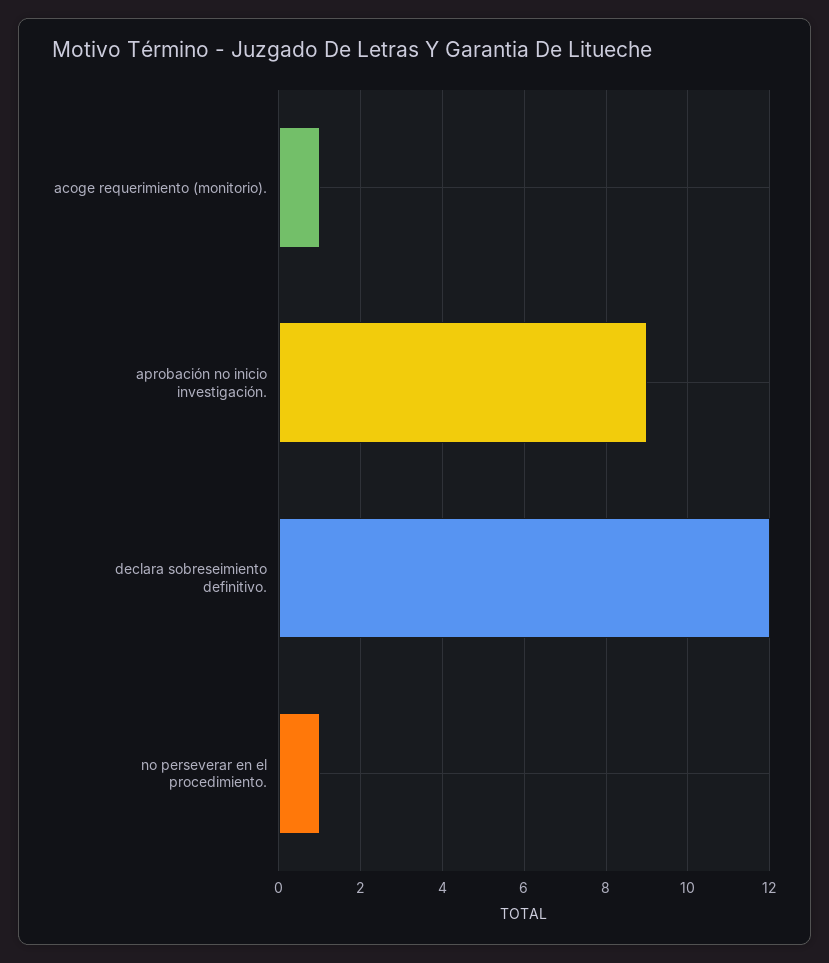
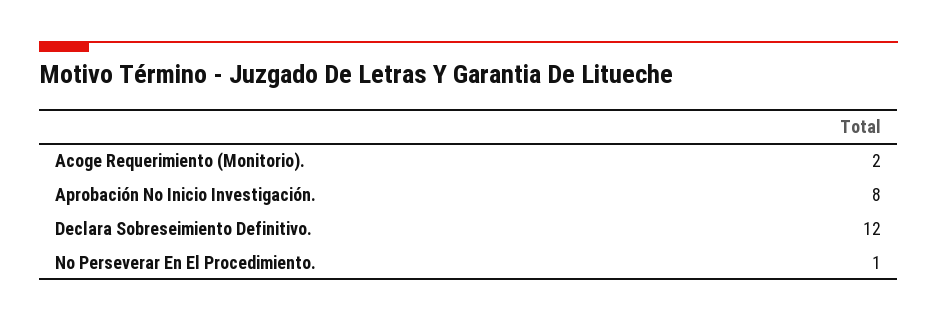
  {
-   "acoge requerimiento (monitorio).": 1,
+   "acoge requerimiento (monitorio).": 2,
-   "aprobación no inicio investigación.": 9,
+   "aprobación no inicio investigación.": 8,
    "declara sobreseimiento definitivo.": 12,
    "no perseverar en el procedimiento.": 1
  }

